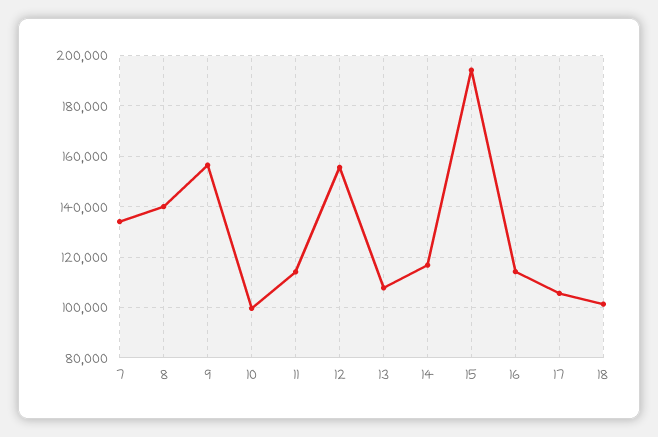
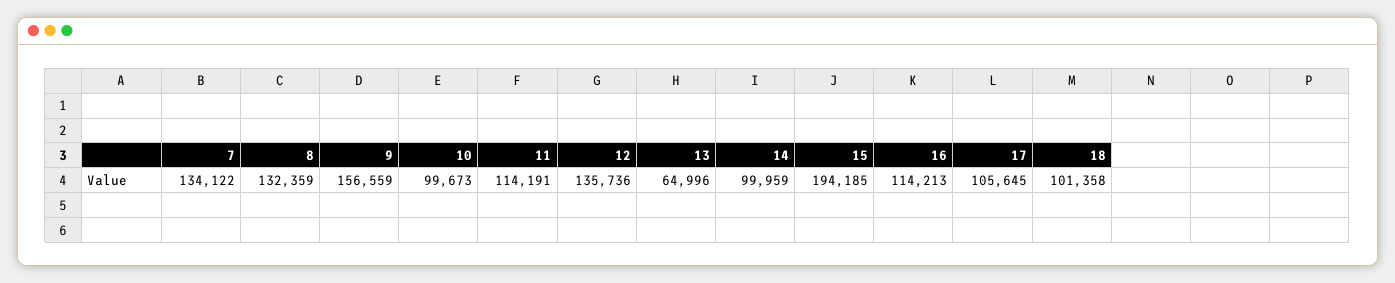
  {
    "7": 134122,
-   "8": 140000,
+   "8": 132359,
    "9": 156559,
    "10": 99673,
    "11": 114191,
-   "12": 155000,
+   "12": 135736,
-   "13": 107500,
+   "13": 64996,
-   "14": 117500,
+   "14": 99959,
    "15": 194185,
    "16": 114213,
    "17": 105645,
    "18": 101358
  }

